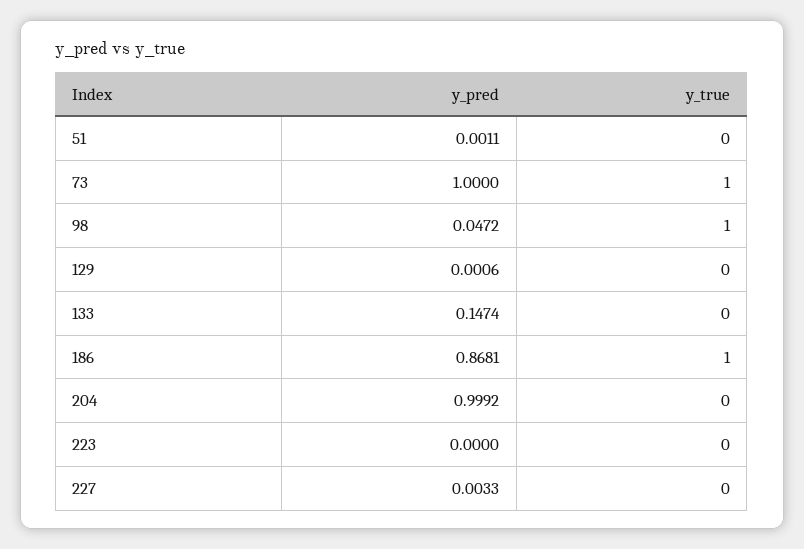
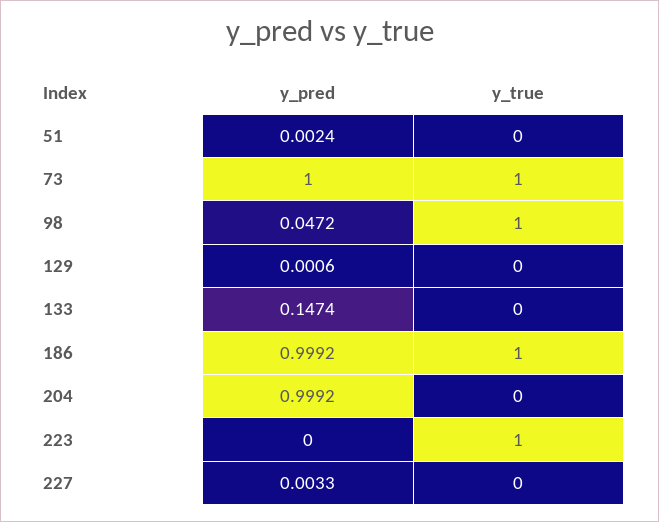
  {
    "y_pred": {
-     "51": 0.0011,
+     "51": 0.0024,
      "73": 1,
      "98": 0.0472,
      "129": 0.0006,
      "133": 0.1474,
-     "186": 0.8681,
+     "186": 0.9992,
      "204": 0.9992,
      "223": 0,
      "227": 0.0033
    },
    "y_true": {
      "51": 0,
      "73": 1,
      "98": 1,
      "129": 0,
      "133": 0,
      "186": 1,
      "204": 0,
-     "223": 0,
+     "223": 1,
      "227": 0
    }
  }

